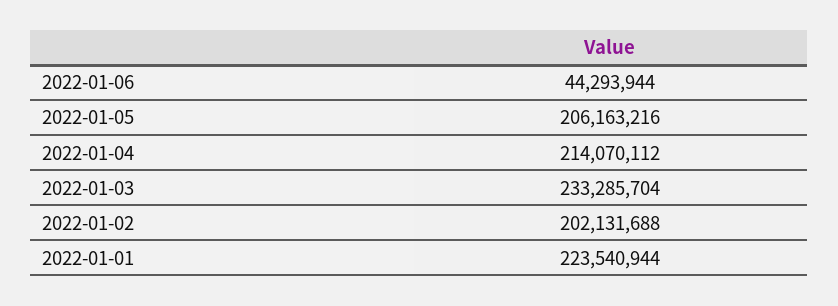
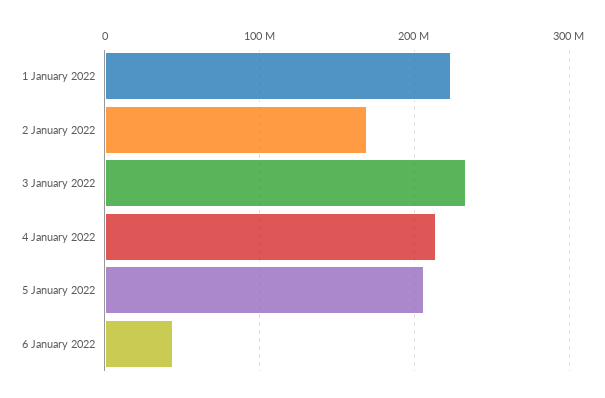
  {
    "2022-01-06": 44293944,
    "2022-01-05": 206163216,
    "2022-01-04": 214070112,
    "2022-01-03": 233285704,
-   "2022-01-02": 202131688,
+   "2022-01-02": 170000000,
    "2022-01-01": 223540944
  }

